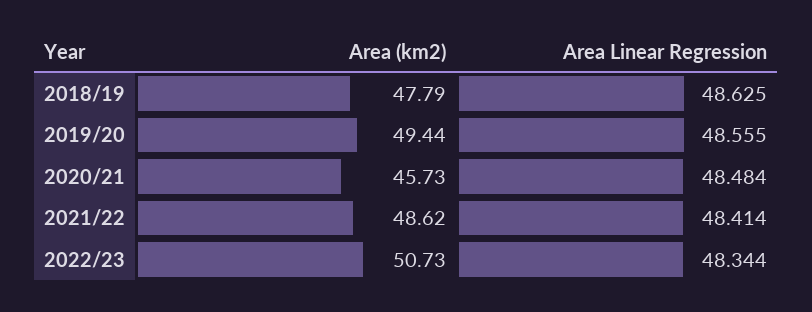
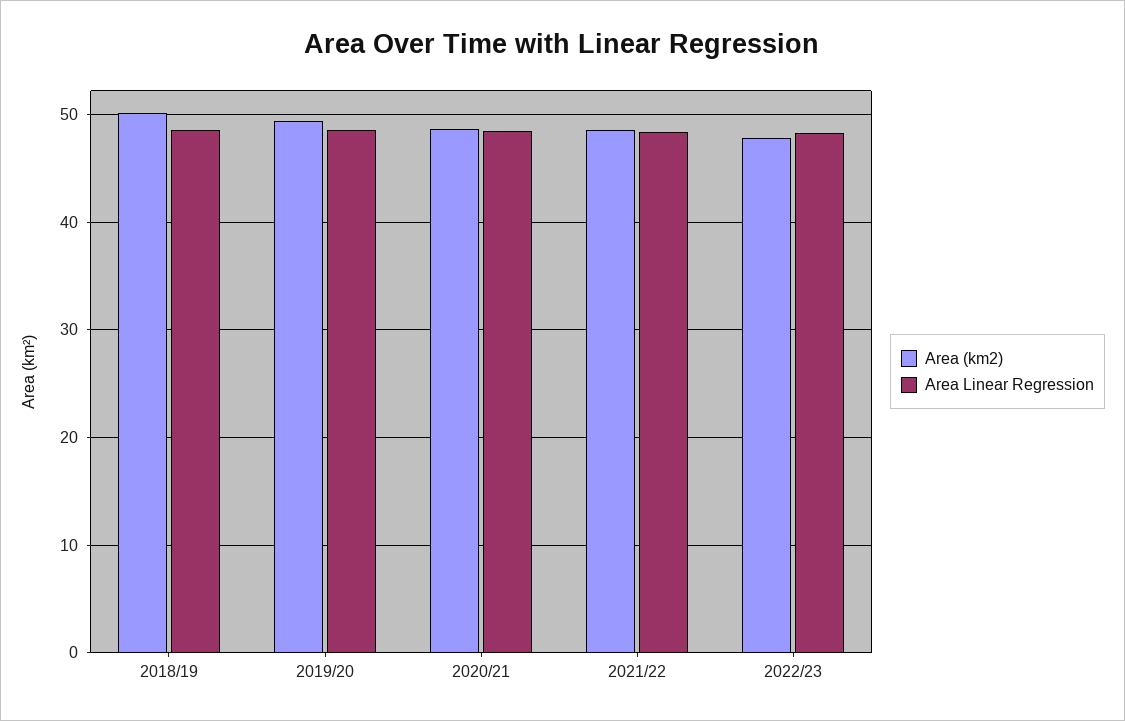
  {
    "Area (km2)": {
-     "2018/19": 47.79,
+     "2018/19": 50,
      "2019/20": 49.44,
-     "2020/21": 45.73,
+     "2020/21": 49,
      "2021/22": 48.62,
-     "2022/23": 50.73
+     "2022/23": 48
    },
    "Area Linear Regression": {
      "2018/19": 48.625,
      "2019/20": 48.555,
      "2020/21": 48.484,
      "2021/22": 48.414,
      "2022/23": 48.344
    }
  }

